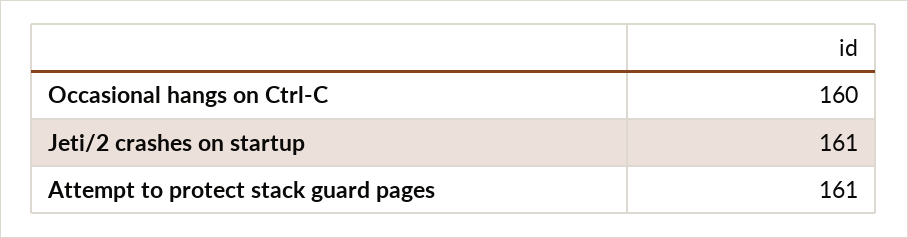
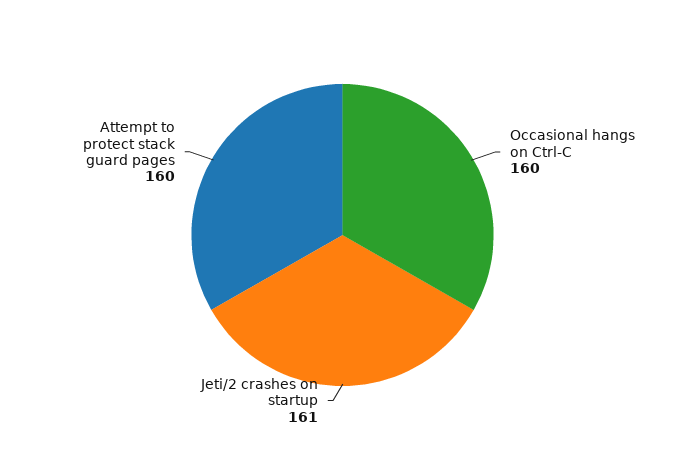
  {
    "Occasional hangs on Ctrl-C": 160,
    "Jeti/2 crashes on startup": 161,
-   "Attempt to protect stack guard pages": 161
+   "Attempt to protect stack guard pages": 160
  }

